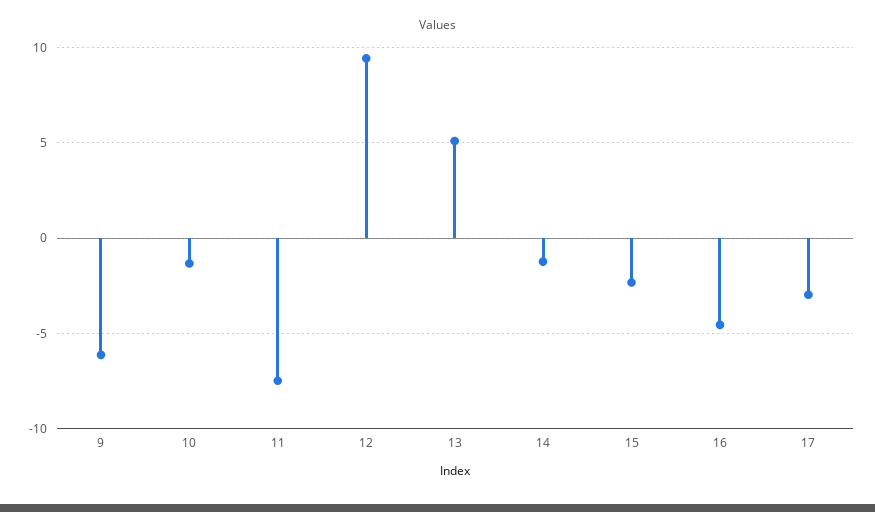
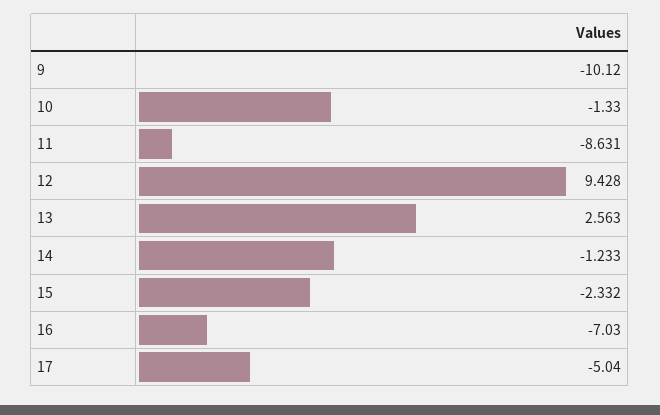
  {
-   "9": -6,
+   "9": -10.12,
    "10": -1.33,
-   "11": -7.5,
+   "11": -8.631,
    "12": 9.428,
-   "13": 5,
+   "13": 2.563,
    "14": -1.233,
    "15": -2.332,
-   "16": -4.5,
+   "16": -7.03,
-   "17": -3
+   "17": -5.04
  }

